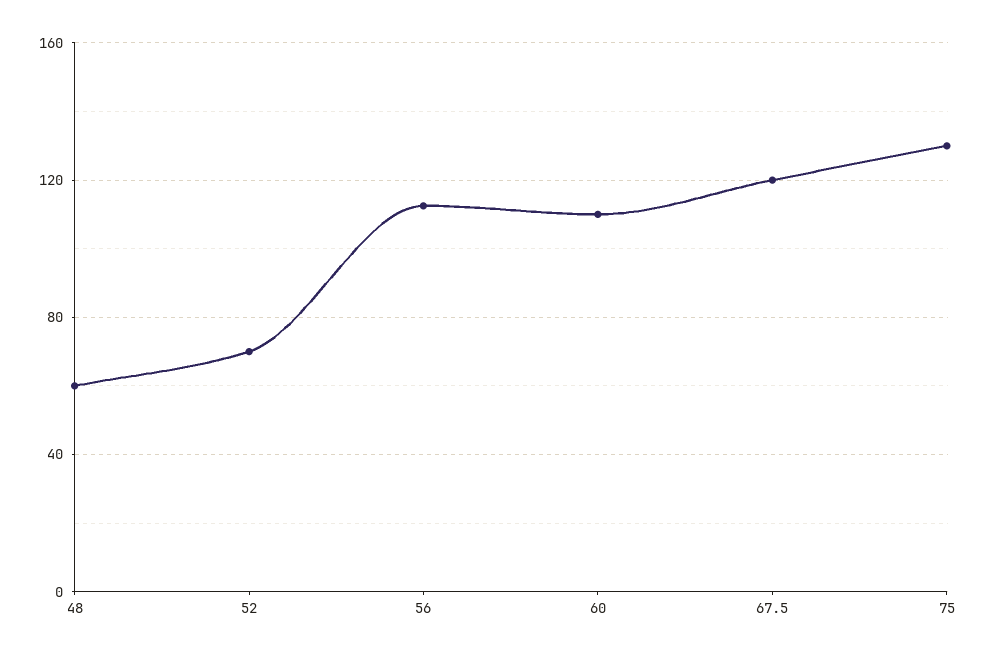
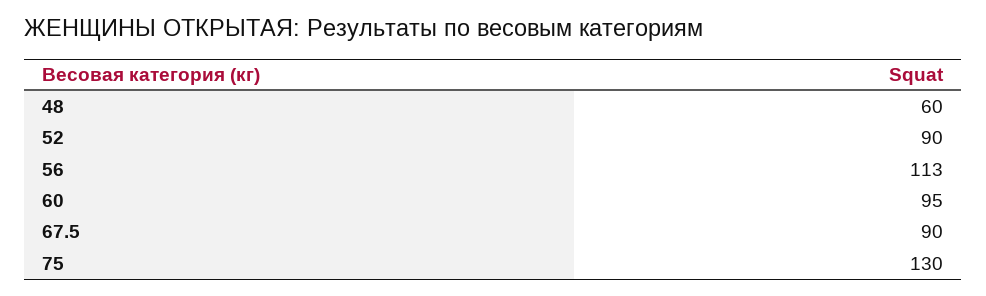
  {
    "48": 60,
-   "52": 70,
+   "52": 90,
    "56": 113,
-   "60": 110,
+   "60": 95,
-   "67.5": 120,
+   "67.5": 90,
    "75": 130
  }

